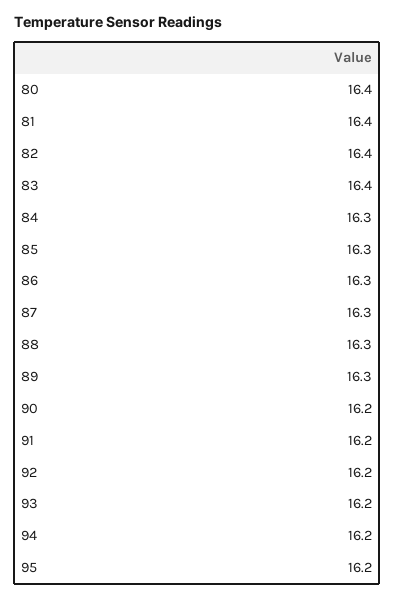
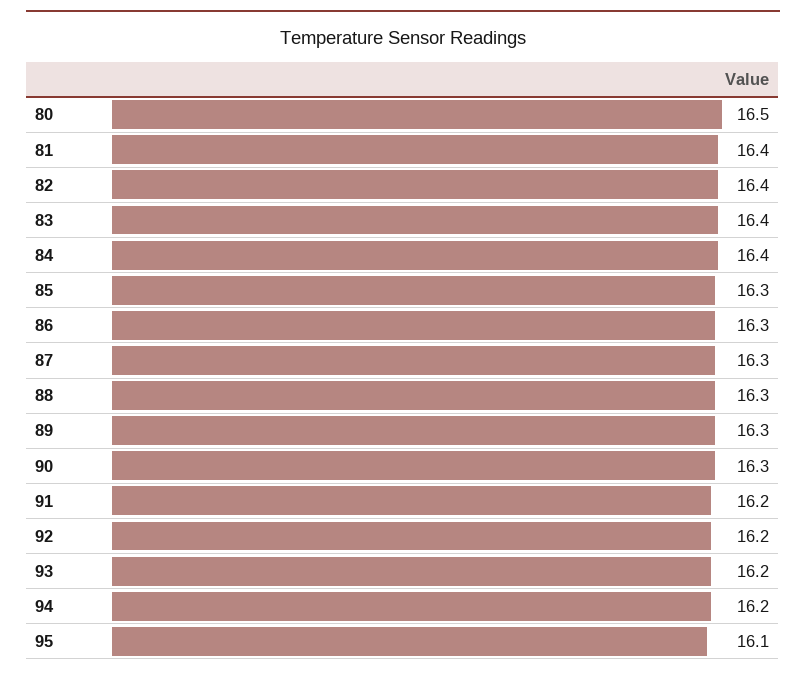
  {
-   "80": 16.4,
+   "80": 16.5,
    "81": 16.4,
    "82": 16.4,
    "83": 16.4,
-   "84": 16.3,
+   "84": 16.4,
    "85": 16.3,
    "86": 16.3,
    "87": 16.3,
    "88": 16.3,
    "89": 16.3,
-   "90": 16.2,
+   "90": 16.3,
    "91": 16.2,
    "92": 16.2,
    "93": 16.2,
    "94": 16.2,
-   "95": 16.2
+   "95": 16.1
  }

